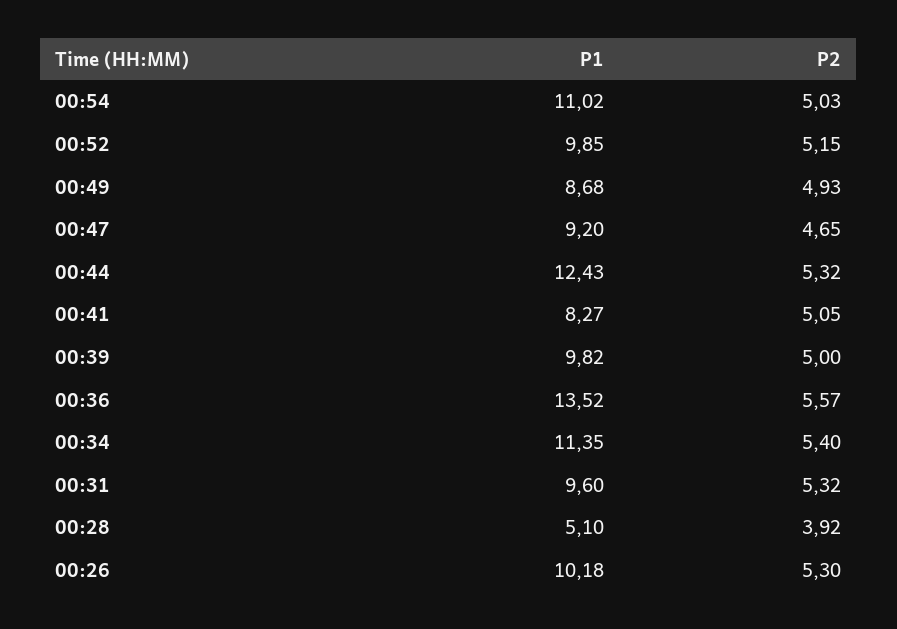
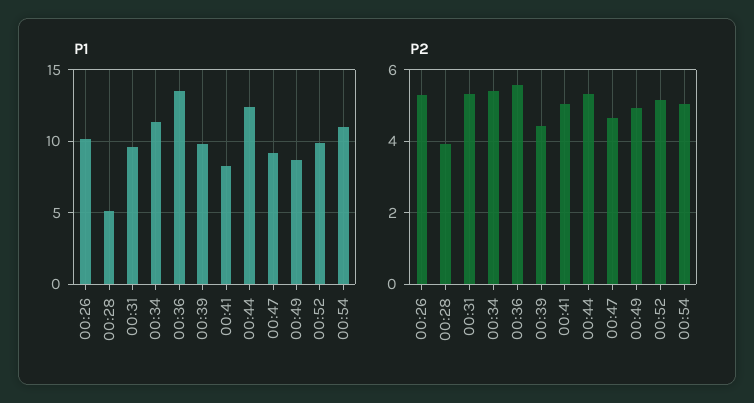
  {
    "P1": {
      "00:54": 11.02,
      "00:52": 9.85,
      "00:49": 8.68,
      "00:47": 9.2,
      "00:44": 12.43,
      "00:41": 8.27,
      "00:39": 9.82,
      "00:36": 13.52,
      "00:34": 11.35,
      "00:31": 9.6,
      "00:28": 5.1,
      "00:26": 10.18
    },
    "P2": {
      "00:54": 5.03,
      "00:52": 5.15,
      "00:49": 4.93,
      "00:47": 4.65,
      "00:44": 5.32,
      "00:41": 5.05,
-     "00:39": 5,
+     "00:39": 4.4,
      "00:36": 5.57,
      "00:34": 5.4,
      "00:31": 5.32,
      "00:28": 3.92,
      "00:26": 5.3
    }
  }

